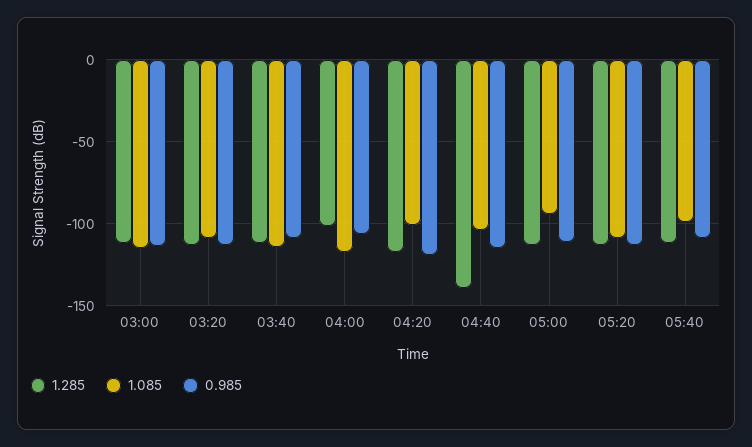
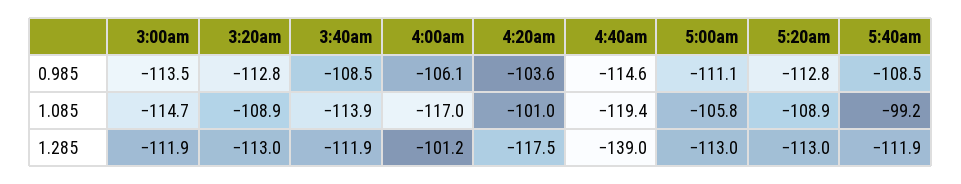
  {
    "1.285": {
      "03:00": -111.9,
      "03:20": -113,
      "03:40": -111.9,
      "04:00": -101.2,
      "04:20": -117.5,
      "04:40": -139,
      "05:00": -113,
      "05:20": -113,
      "05:40": -111.9
    },
    "1.085": {
      "03:00": -114.7,
      "03:20": -108.9,
      "03:40": -113.9,
      "04:00": -117,
      "04:20": -101,
-     "04:40": -105,
+     "04:40": -119.4,
-     "05:00": -95,
+     "05:00": -105.8,
      "05:20": -108.9,
      "05:40": -99.2
    },
    "0.985": {
      "03:00": -113.5,
      "03:20": -112.8,
      "03:40": -108.5,
      "04:00": -106.1,
-     "04:20": -120,
+     "04:20": -103.6,
      "04:40": -114.6,
      "05:00": -111.1,
      "05:20": -112.8,
      "05:40": -108.5
    }
  }

